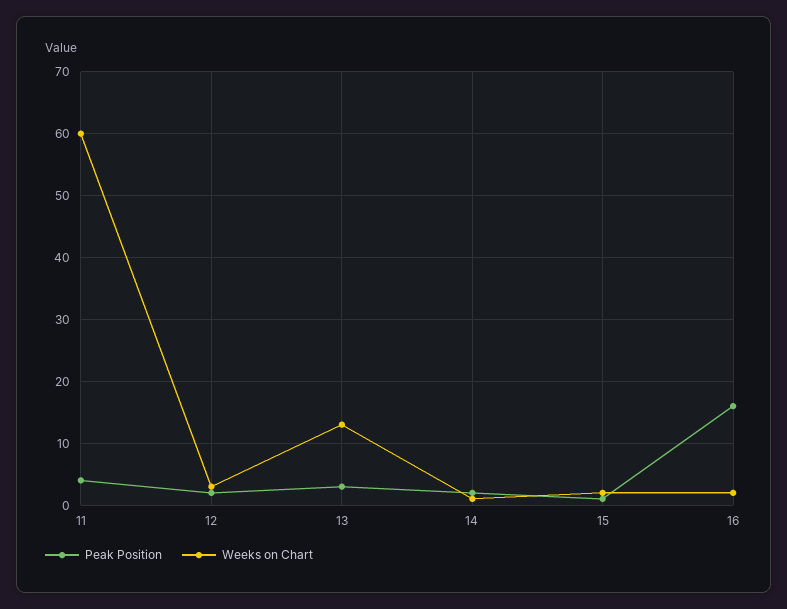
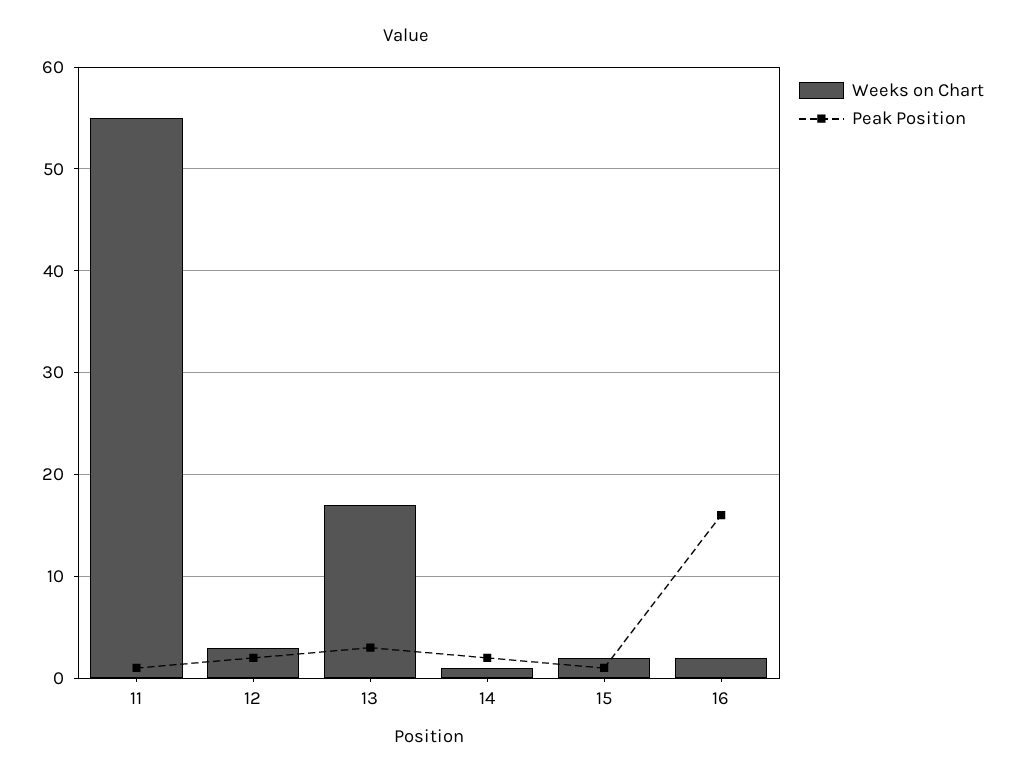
  {
    "Peak Position": {
-     "11": 4,
+     "11": 1,
      "12": 2,
      "13": 3,
      "14": 2,
      "15": 1,
      "16": 16
    },
    "Weeks on Chart": {
-     "11": 60,
+     "11": 55,
      "12": 3,
-     "13": 13,
+     "13": 17,
      "14": 1,
      "15": 2,
      "16": 2
    }
  }

